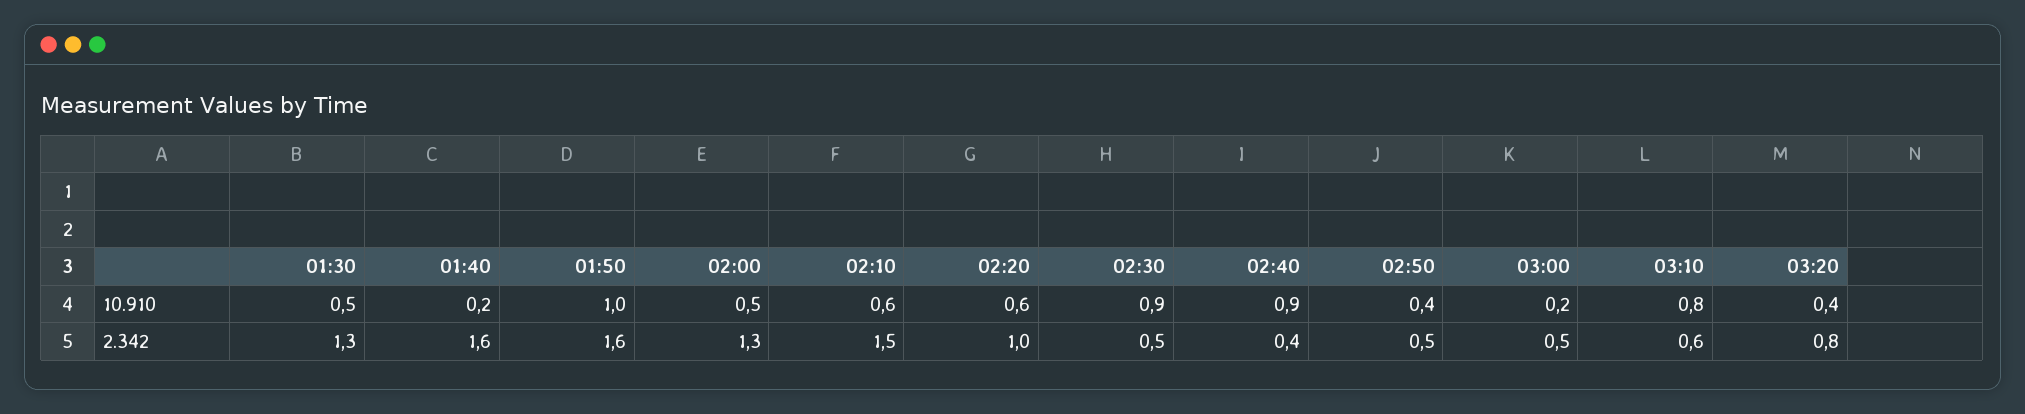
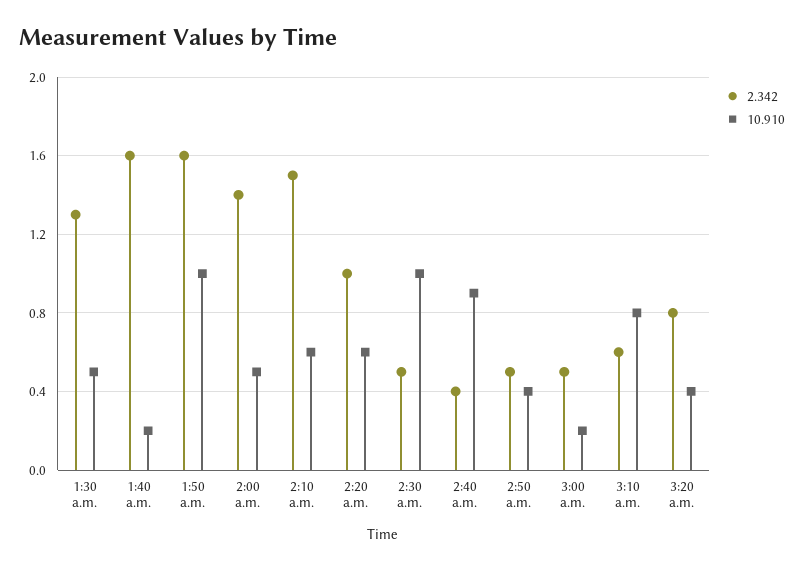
  {
    "10.910": {
      "01:30": 0.5,
      "01:40": 0.2,
      "01:50": 1,
      "02:00": 0.5,
      "02:10": 0.6,
      "02:20": 0.6,
-     "02:30": 0.9,
+     "02:30": 1,
      "02:40": 0.9,
      "02:50": 0.4,
      "03:00": 0.2,
      "03:10": 0.8,
      "03:20": 0.4
    },
    "2.342": {
      "01:30": 1.3,
      "01:40": 1.6,
      "01:50": 1.6,
-     "02:00": 1.3,
+     "02:00": 1.4,
      "02:10": 1.5,
      "02:20": 1,
      "02:30": 0.5,
      "02:40": 0.4,
      "02:50": 0.5,
      "03:00": 0.5,
      "03:10": 0.6,
      "03:20": 0.8
    }
  }

